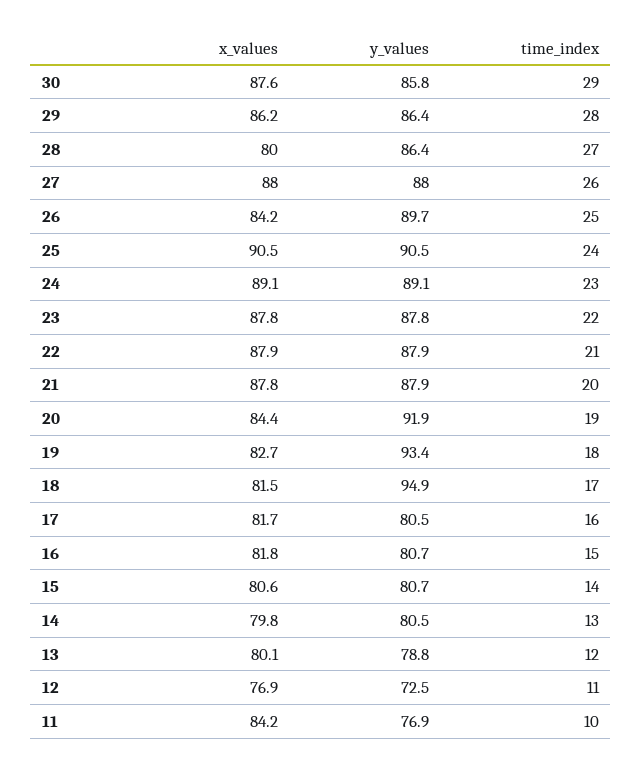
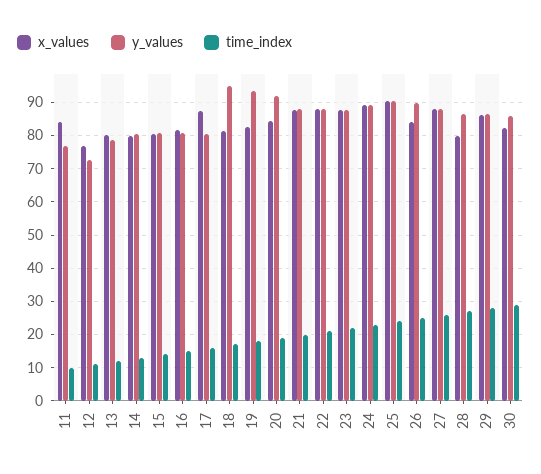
  {
    "x_values": {
-     "30": 87.6,
+     "30": 82,
      "29": 86.2,
      "28": 80,
      "27": 88,
      "26": 84.2,
      "25": 90.5,
      "24": 89.1,
      "23": 87.8,
      "22": 87.9,
      "21": 87.8,
      "20": 84.4,
      "19": 82.7,
      "18": 81.5,
-     "17": 81.7,
+     "17": 88,
      "16": 81.8,
      "15": 80.6,
      "14": 79.8,
      "13": 80.1,
      "12": 76.9,
      "11": 84.2
    },
    "y_values": {
      "30": 85.8,
      "29": 86.4,
      "28": 86.4,
      "27": 88,
      "26": 89.7,
      "25": 90.5,
      "24": 89.1,
      "23": 87.8,
      "22": 87.9,
      "21": 87.9,
      "20": 91.9,
      "19": 93.4,
      "18": 94.9,
      "17": 80.5,
      "16": 80.7,
      "15": 80.7,
      "14": 80.5,
      "13": 78.8,
      "12": 72.5,
      "11": 76.9
    },
    "time_index": {
      "30": 29,
      "29": 28,
      "28": 27,
      "27": 26,
      "26": 25,
      "25": 24,
      "24": 23,
      "23": 22,
      "22": 21,
      "21": 20,
      "20": 19,
      "19": 18,
      "18": 17,
      "17": 16,
      "16": 15,
      "15": 14,
      "14": 13,
      "13": 12,
      "12": 11,
      "11": 10
    }
  }

